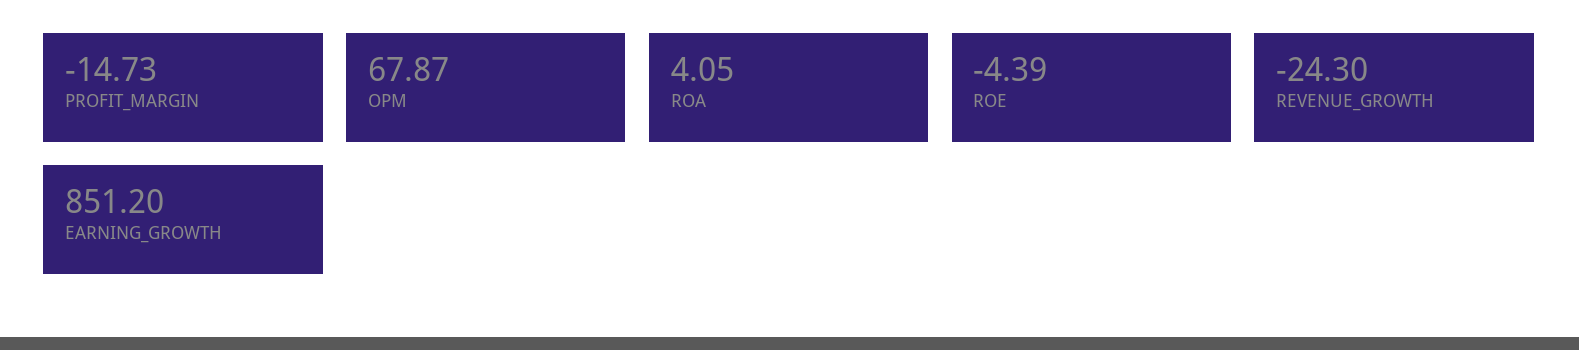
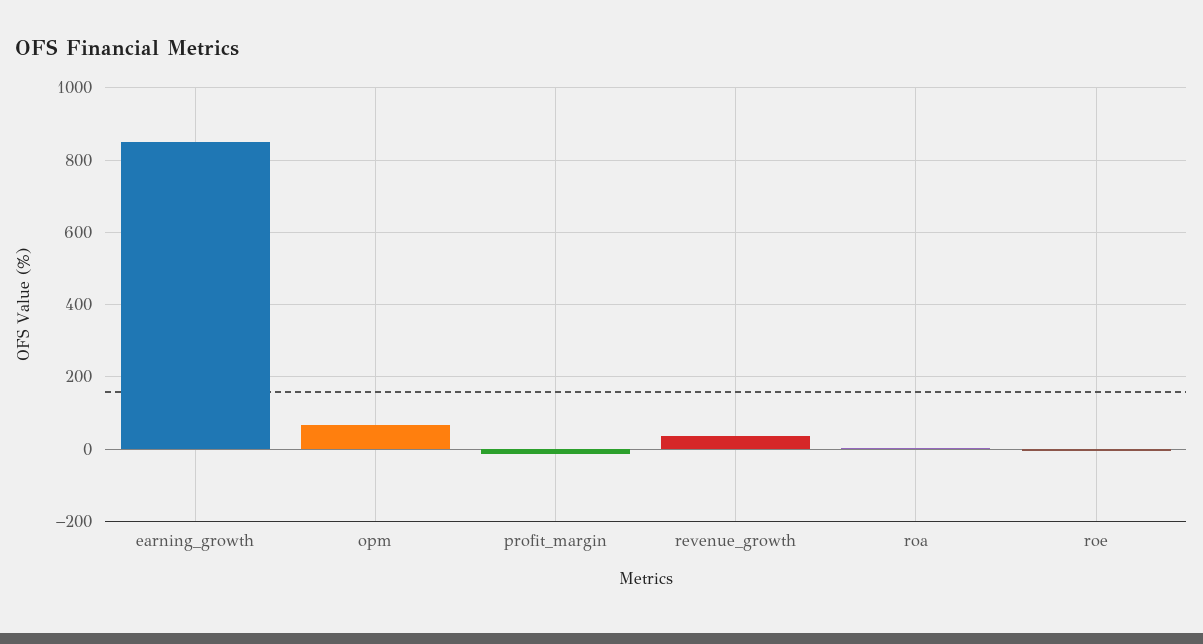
  {
    "PROFIT_MARGIN": -14.73,
    "OPM": 67.87,
    "ROA": 4.05,
    "ROE": -4.39,
-   "REVENUE_GROWTH": -24.3,
+   "REVENUE_GROWTH": 40,
    "EARNING_GROWTH": 851.2
  }

